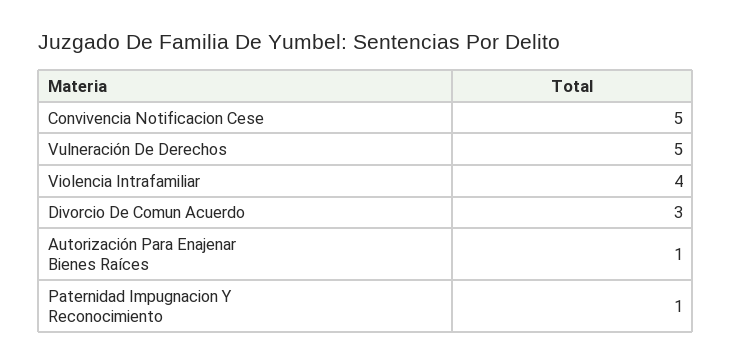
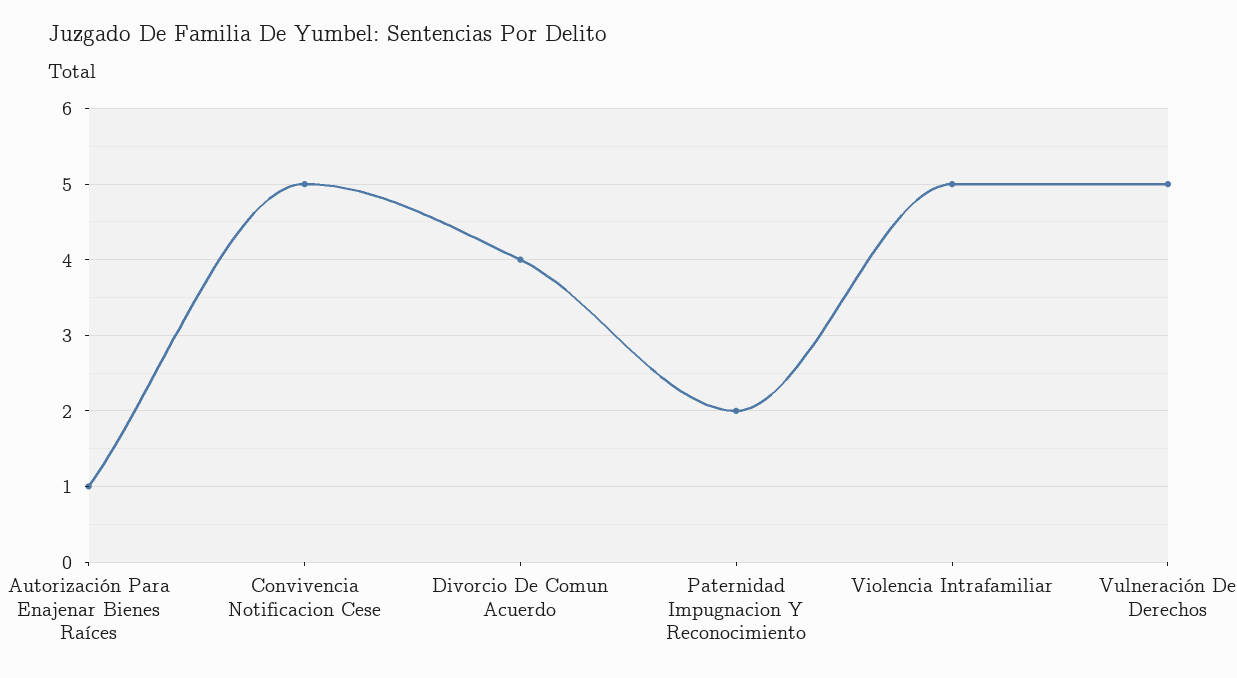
  {
    "Convivencia Notificacion Cese": 5,
    "Vulneración De Derechos": 5,
-   "Violencia Intrafamiliar": 4,
+   "Violencia Intrafamiliar": 5,
-   "Divorcio De Comun Acuerdo": 3,
+   "Divorcio De Comun Acuerdo": 4,
    "Autorización Para Enajenar Bienes Raíces": 1,
-   "Paternidad Impugnacion Y Reconocimiento": 1
+   "Paternidad Impugnacion Y Reconocimiento": 2
  }

